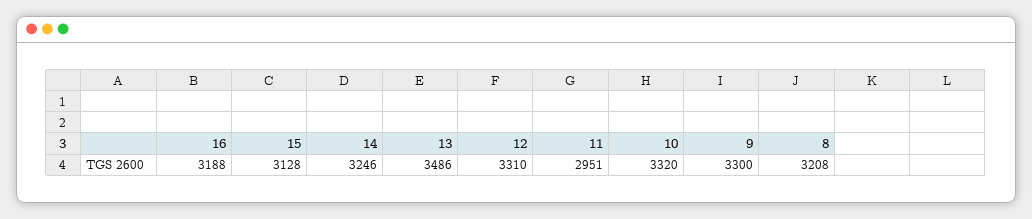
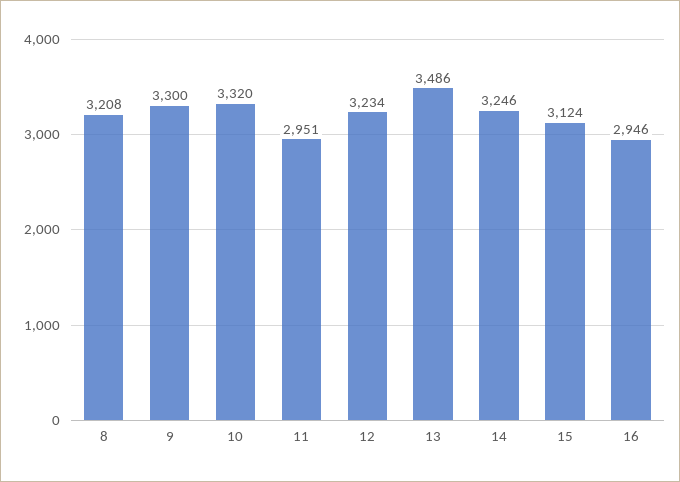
  {
-   "16": 3188,
+   "16": 2946,
-   "15": 3128,
+   "15": 3124,
    "14": 3246,
    "13": 3486,
-   "12": 3310,
+   "12": 3234,
    "11": 2951,
    "10": 3320,
    "9": 3300,
    "8": 3208
  }

